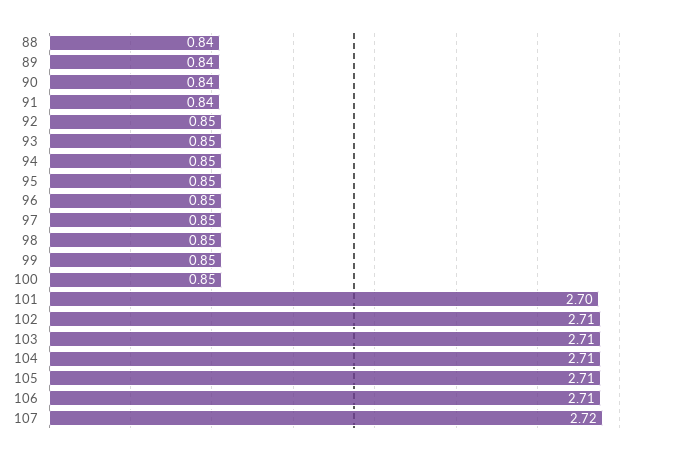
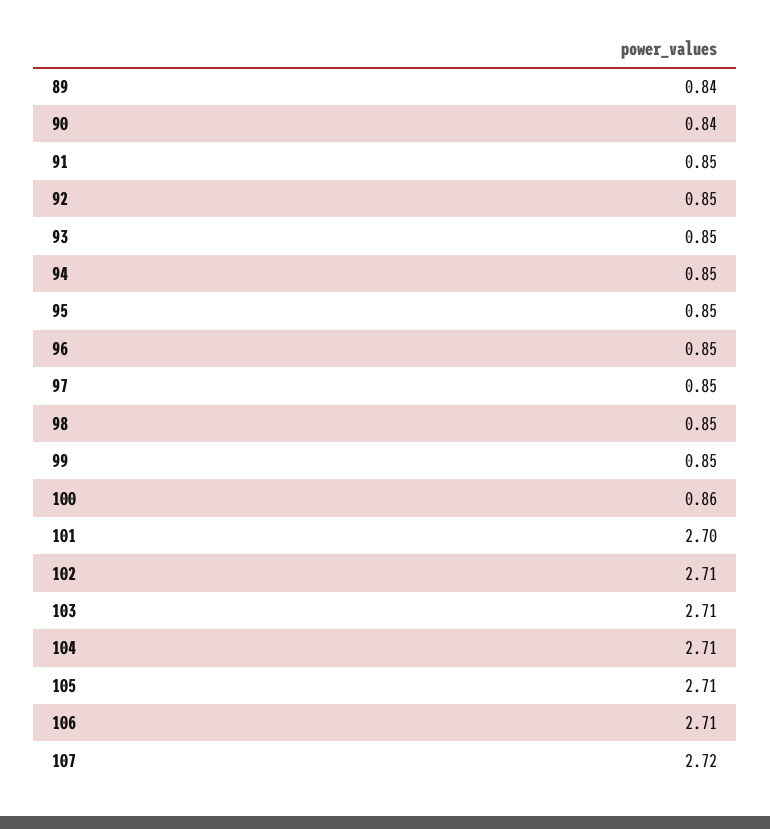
  {
-   "88": 0.84,
    "89": 0.84,
    "90": 0.84,
-   "91": 0.84,
+   "91": 0.85,
    "92": 0.85,
    "93": 0.85,
    "94": 0.85,
    "95": 0.85,
    "96": 0.85,
    "97": 0.85,
    "98": 0.85,
    "99": 0.85,
-   "100": 0.85,
+   "100": 0.86,
    "101": 2.7,
    "102": 2.71,
    "103": 2.71,
    "104": 2.71,
    "105": 2.71,
    "106": 2.71,
    "107": 2.72
  }

